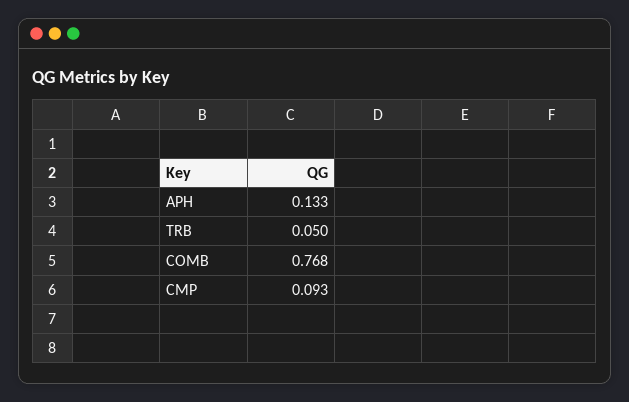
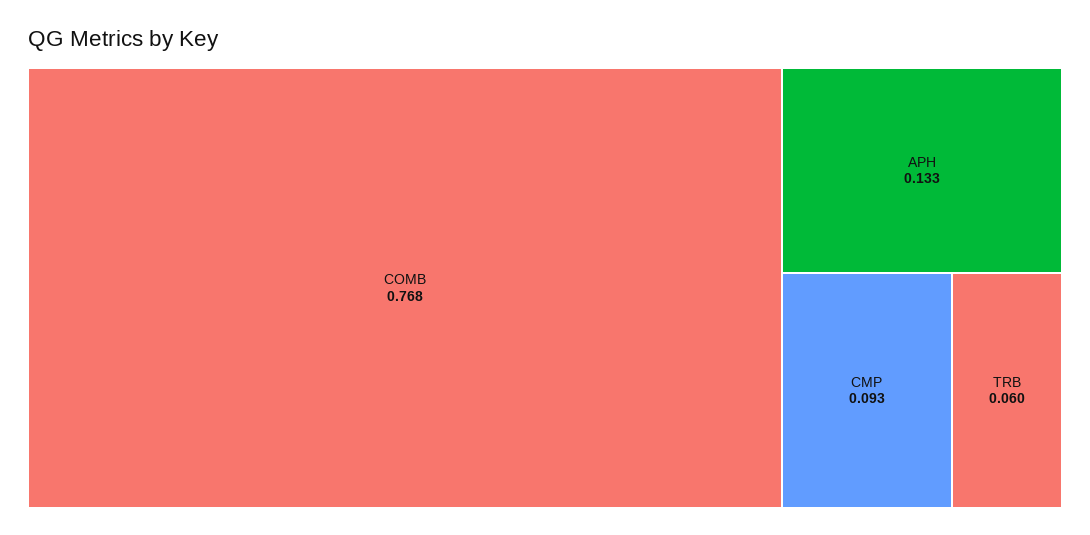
  {
    "APH": 0.133,
-   "TRB": 0.05,
+   "TRB": 0.06,
    "COMB": 0.768,
    "CMP": 0.093
  }

